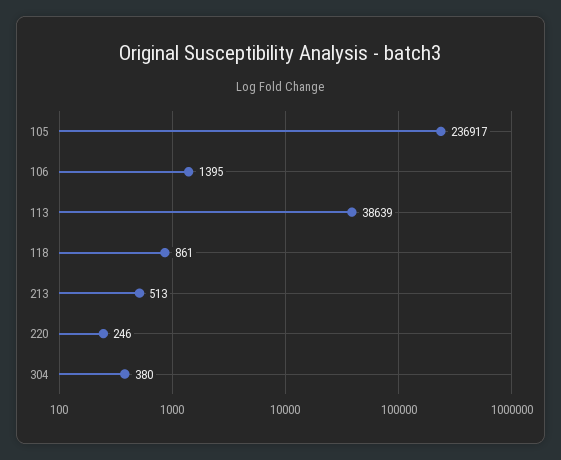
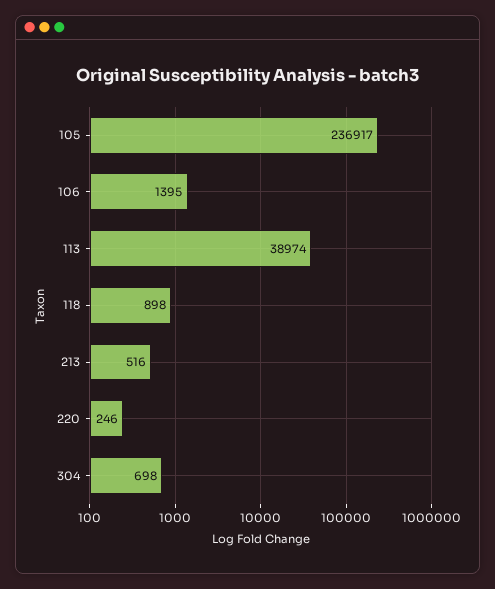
  {
    "105": 236917,
    "106": 1395,
-   "113": 38639,
+   "113": 38974,
-   "118": 861,
+   "118": 898,
-   "213": 513,
+   "213": 516,
    "220": 246,
-   "304": 380
+   "304": 698
  }

